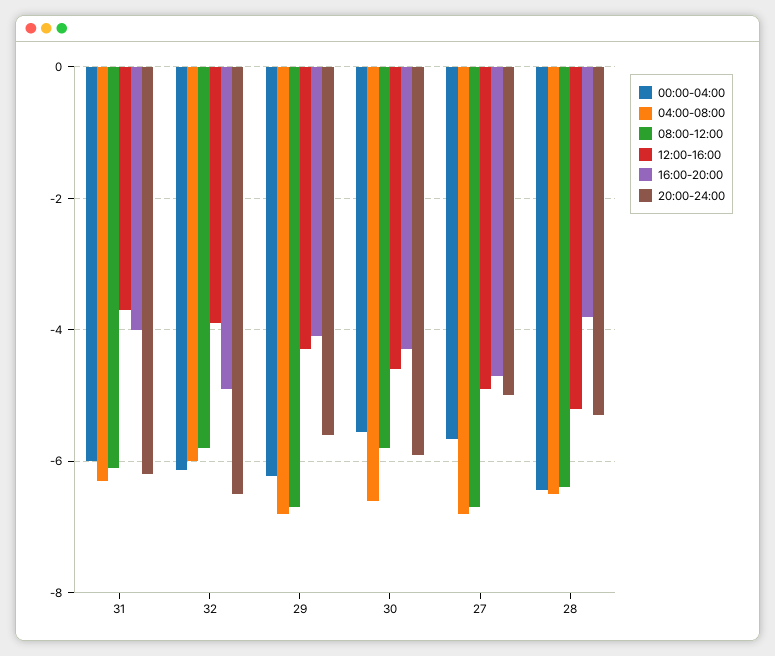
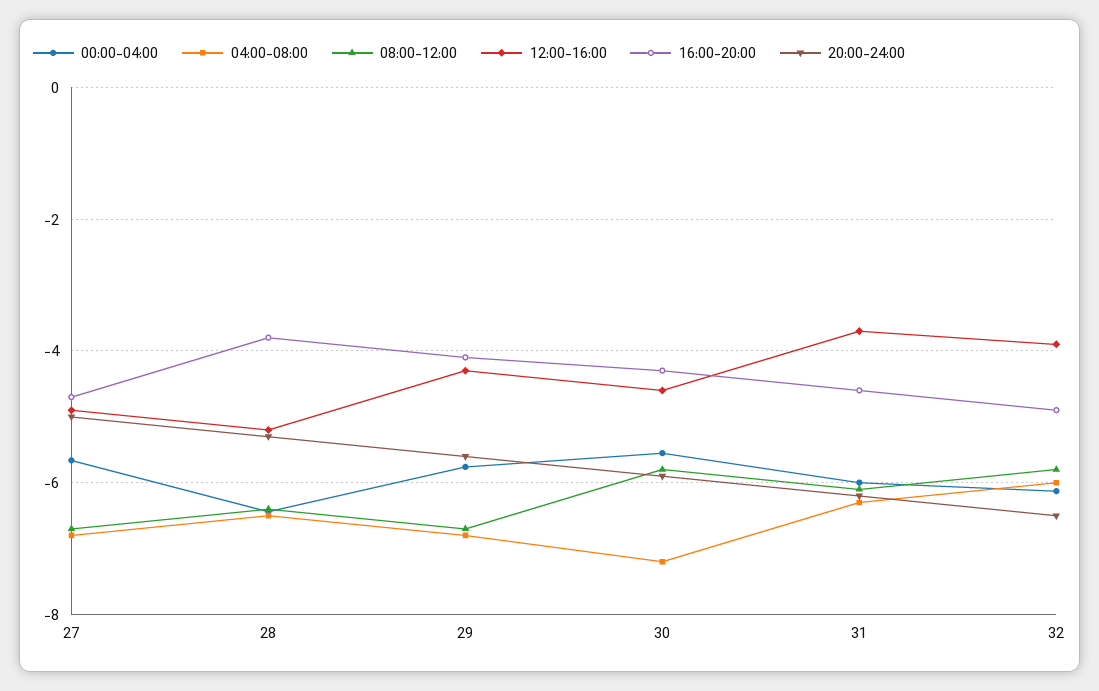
  {
    "00:00-04:00": {
      "31": -6,
      "32": -6.2,
-     "29": -6.2,
+     "29": -5.8,
      "30": -5.6,
      "27": -5.6,
      "28": -6.4
    },
    "04:00-08:00": {
      "31": -6.4,
      "32": -6,
      "29": -6.8,
-     "30": -6.6,
+     "30": -7.2,
      "27": -6.8,
      "28": -6.6
    },
    "08:00-12:00": {
      "31": -6.2,
      "32": -5.8,
      "29": -6.8,
      "30": -5.8,
      "27": -6.8,
      "28": -6.4
    },
    "12:00-16:00": {
      "31": -3.8,
      "32": -4,
      "29": -4.4,
      "30": -4.6,
      "27": -5,
      "28": -5.2
    },
    "16:00-20:00": {
-     "31": -4,
+     "31": -4.6,
      "32": -5,
      "29": -4.2,
      "30": -4.4,
      "27": -4.8,
      "28": -3.8
    },
    "20:00-24:00": {
      "31": -6.2,
      "32": -6.6,
      "29": -5.6,
      "30": -6,
      "27": -5,
      "28": -5.4
    }
  }

